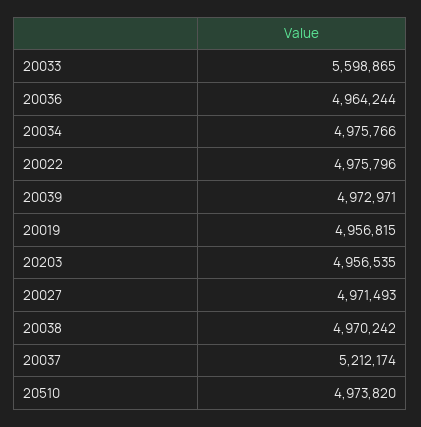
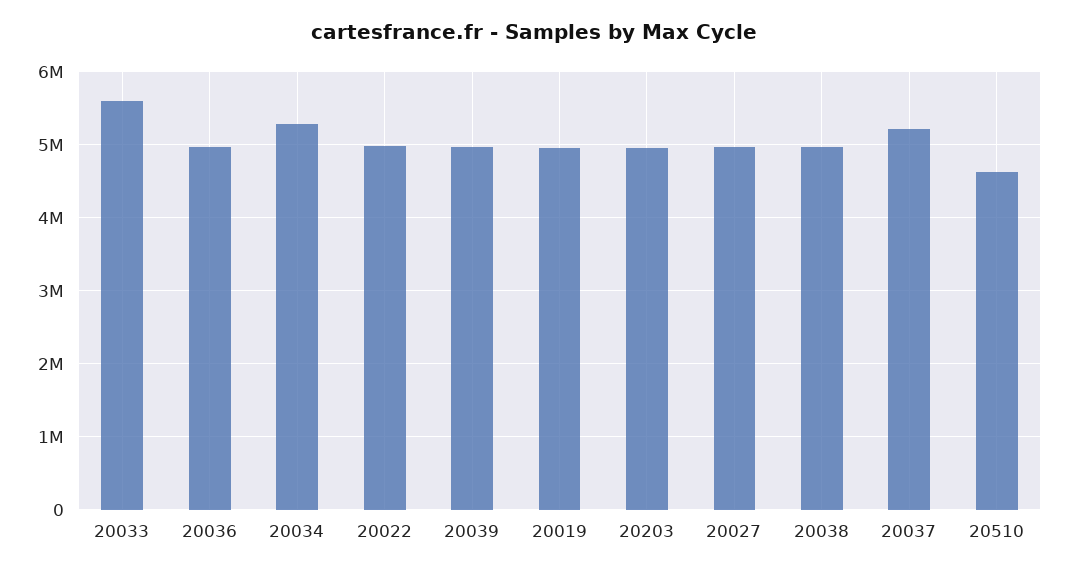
  {
    "20033": 5598865,
    "20036": 4964244,
-   "20034": 4975766,
+   "20034": 5300000,
    "20022": 4975796,
    "20039": 4972971,
    "20019": 4956815,
    "20203": 4956535,
    "20027": 4971493,
    "20038": 4970242,
    "20037": 5212174,
-   "20510": 4973820
+   "20510": 4600000
  }

